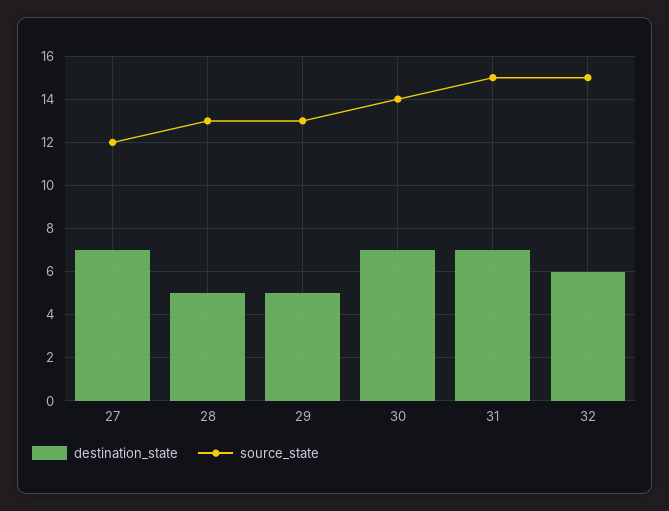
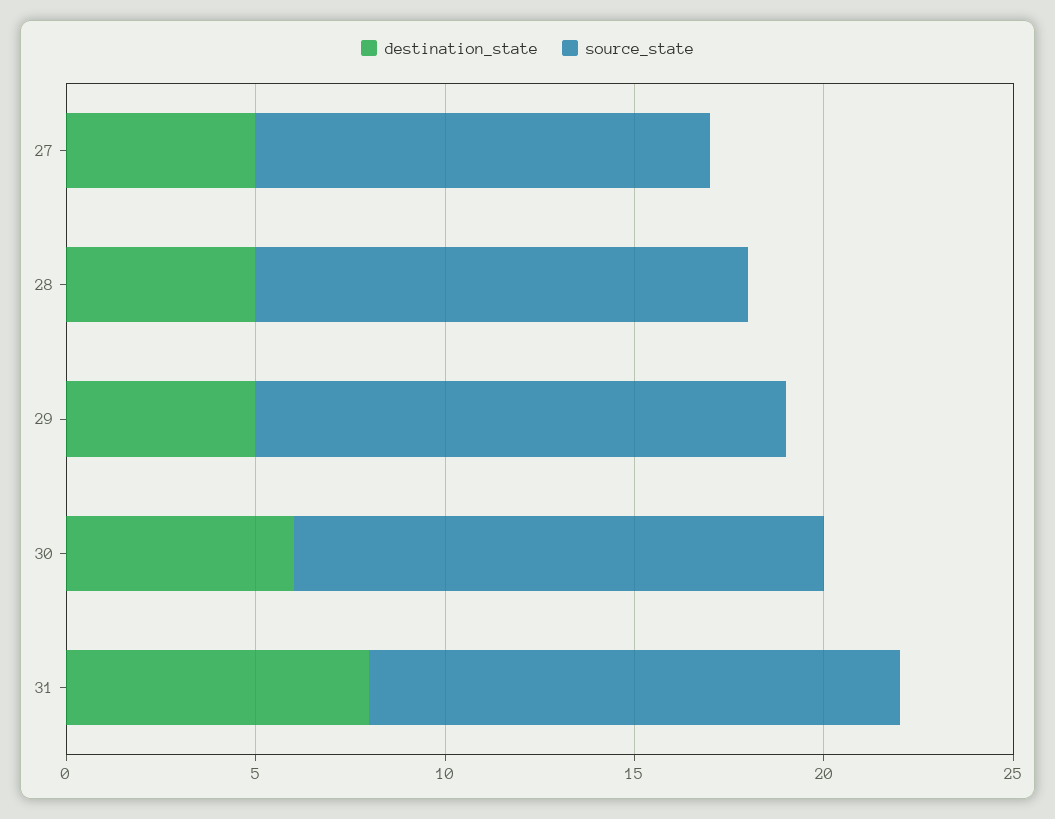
  {
    "destination_state": {
-     "27": 7,
+     "27": 5,
      "28": 5,
      "29": 5,
-     "30": 7,
+     "30": 6,
-     "31": 7,
+     "31": 8
-     "32": 6
    },
    "source_state": {
      "27": 12,
      "28": 13,
-     "29": 13,
+     "29": 14,
      "30": 14,
-     "31": 15,
+     "31": 14
-     "32": 15
    }
  }

